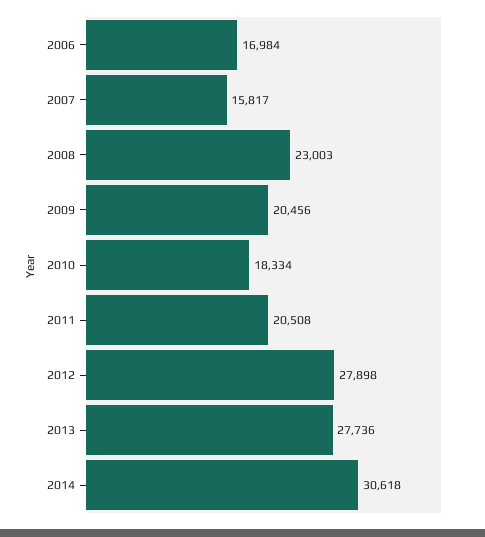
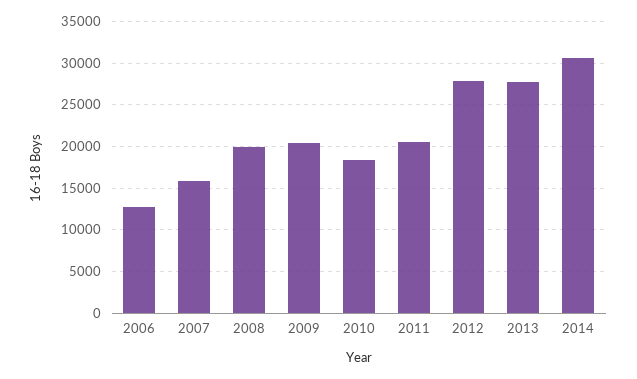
  {
-   "2006": 16984,
+   "2006": 13000,
    "2007": 15817,
-   "2008": 23003,
+   "2008": 20000,
    "2009": 20456,
    "2010": 18334,
    "2011": 20508,
    "2012": 27898,
    "2013": 27736,
    "2014": 30618
  }

